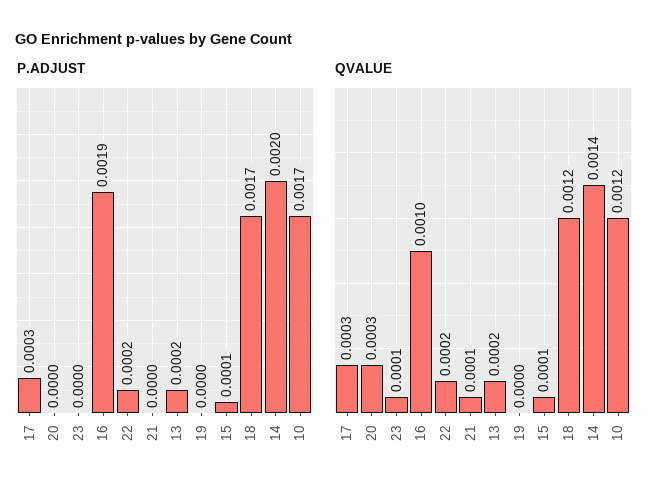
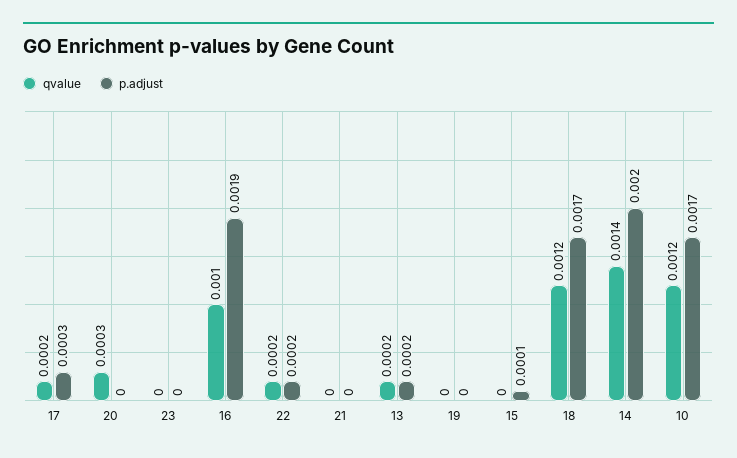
  {
    "P.ADJUST": {
      "17": 0.0003,
      "20": 0,
      "23": 0,
      "16": 0.0019,
      "22": 0.0002,
      "21": 0,
      "13": 0.0002,
      "19": 0,
      "15": 0.0001,
      "18": 0.0017,
      "14": 0.002,
      "10": 0.0017
    },
    "QVALUE": {
-     "17": 0.0003,
+     "17": 0.0002,
      "20": 0.0003,
-     "23": 0.0001,
+     "23": 0,
      "16": 0.001,
      "22": 0.0002,
-     "21": 0.0001,
+     "21": 0,
      "13": 0.0002,
      "19": 0,
-     "15": 0.0001,
+     "15": 0,
      "18": 0.0012,
      "14": 0.0014,
      "10": 0.0012
    }
  }

